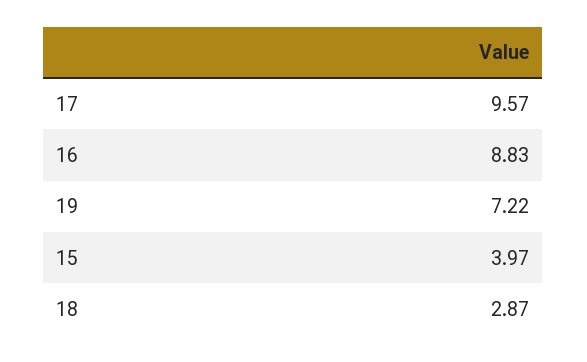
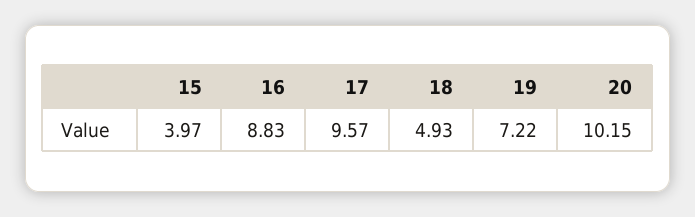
  {
    "17": 9.57,
    "16": 8.83,
    "19": 7.22,
    "15": 3.97,
-   "18": 2.87
+   "18": 4.93,
+   "20": 10.15
  }

